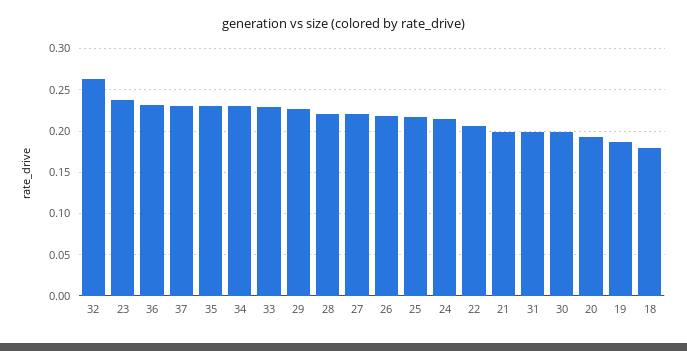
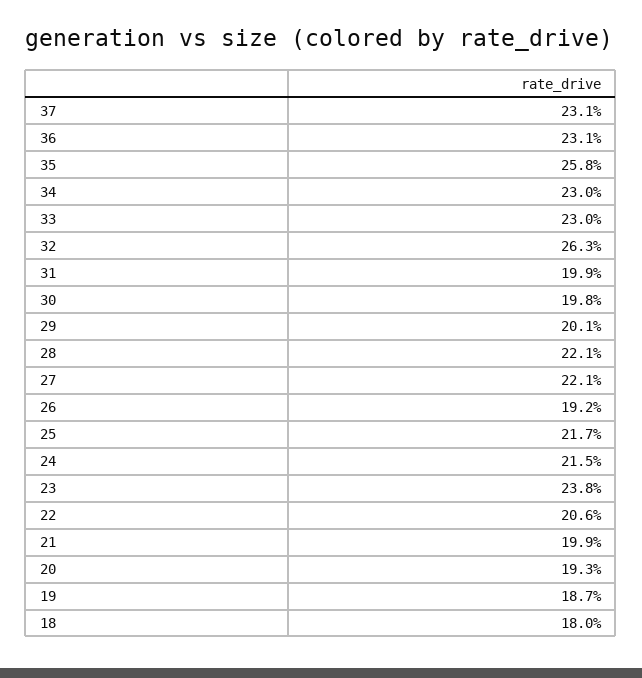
  {
    "32": 0.263,
    "23": 0.238,
    "36": 0.231,
    "37": 0.231,
-   "35": 0.23,
+   "35": 0.258,
    "34": 0.23,
    "33": 0.23,
-   "29": 0.23,
+   "29": 0.201,
    "28": 0.221,
    "27": 0.221,
-   "26": 0.22,
+   "26": 0.192,
    "25": 0.217,
    "24": 0.215,
    "22": 0.206,
    "21": 0.199,
    "31": 0.199,
    "30": 0.198,
    "20": 0.193,
    "19": 0.187,
    "18": 0.18
  }

